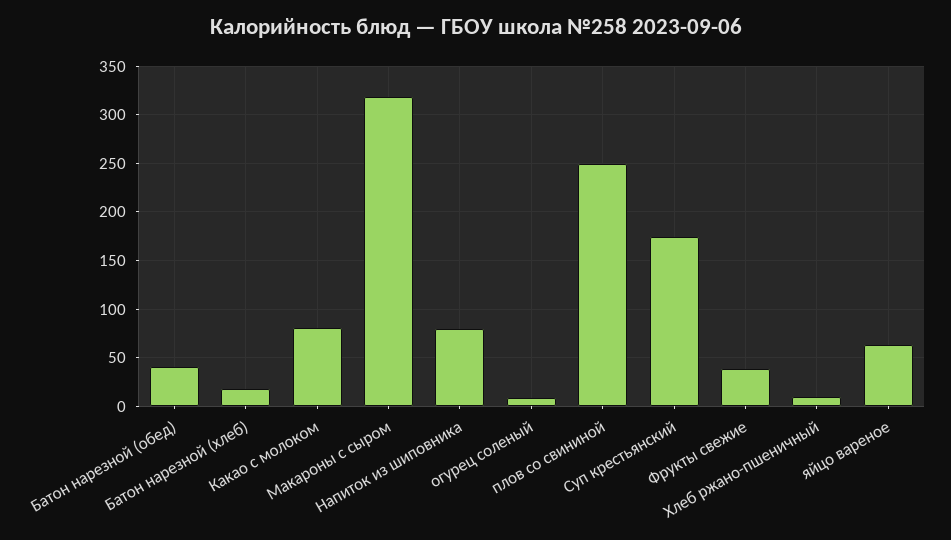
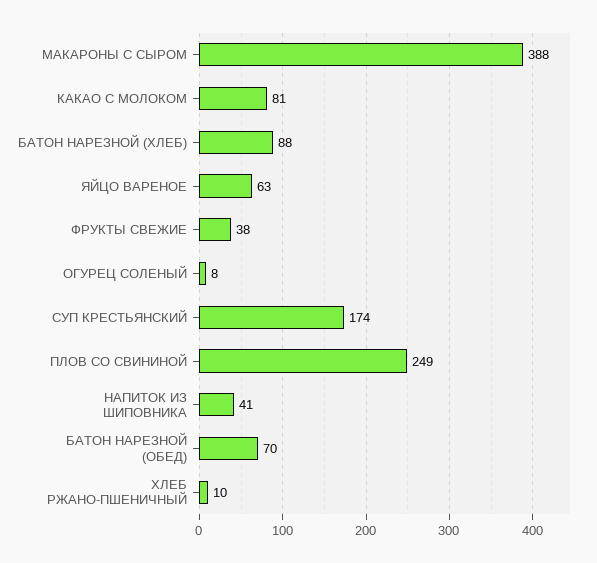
  {
-   "Батон нарезной (обед)": 40,
+   "Батон нарезной (обед)": 70,
-   "Батон нарезной (хлеб)": 20,
+   "Батон нарезной (хлеб)": 88,
    "Какао с молоком": 81,
-   "Макароны с сыром": 320,
+   "Макароны с сыром": 388,
-   "Напиток из шиповника": 80,
+   "Напиток из шиповника": 41,
    "огурец соленый": 8,
    "плов со свининой": 249,
    "Суп крестьянский": 174,
    "Фрукты свежие": 38,
    "Хлеб ржано-пшеничный": 10,
    "яйцо вареное": 63
  }

